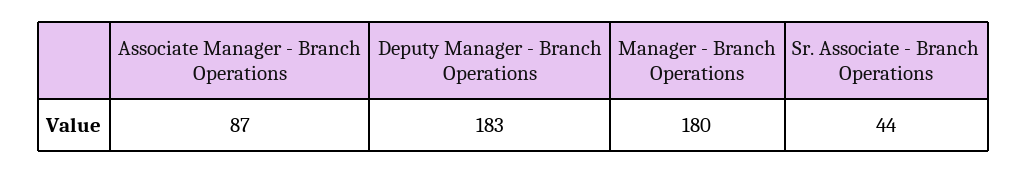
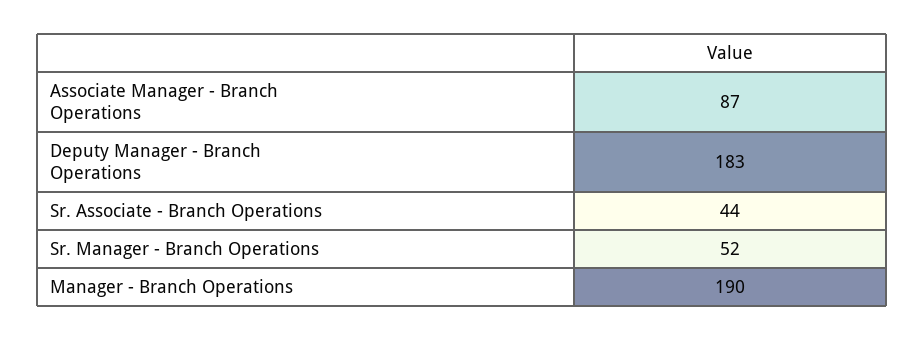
  {
    "Associate Manager - Branch Operations": 87,
    "Deputy Manager - Branch Operations": 183,
-   "Manager - Branch Operations": 180,
+   "Manager - Branch Operations": 190,
-   "Sr. Associate - Branch Operations": 44
+   "Sr. Associate - Branch Operations": 44,
+   "Sr. Manager - Branch Operations": 52
  }

